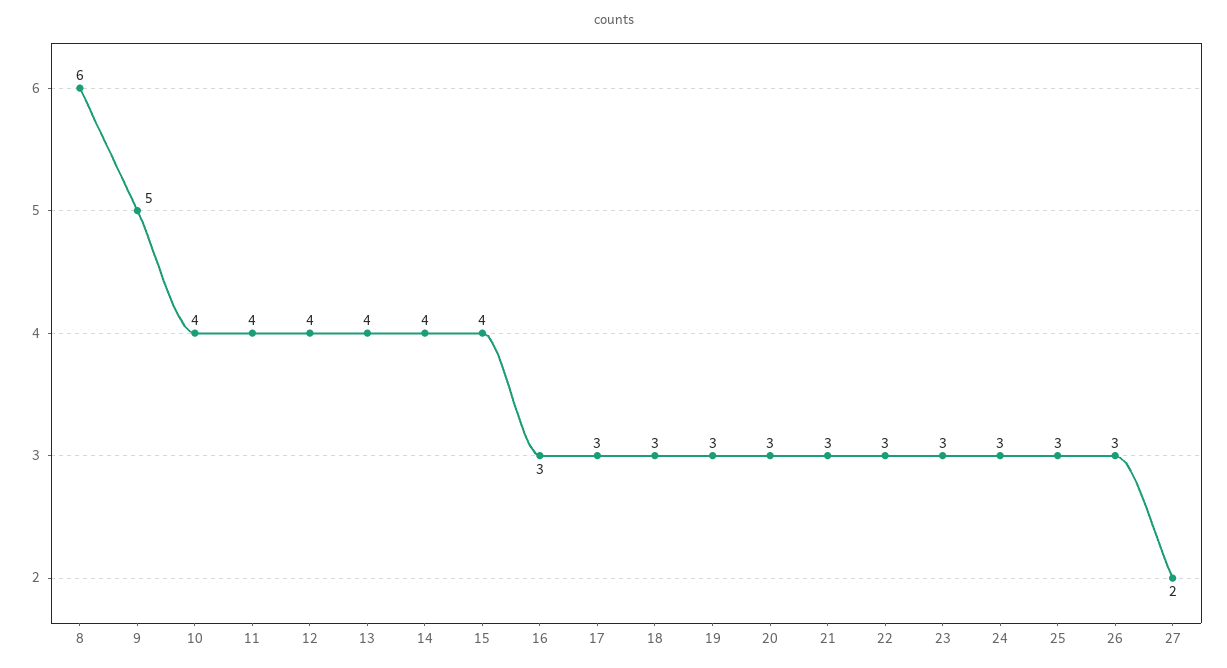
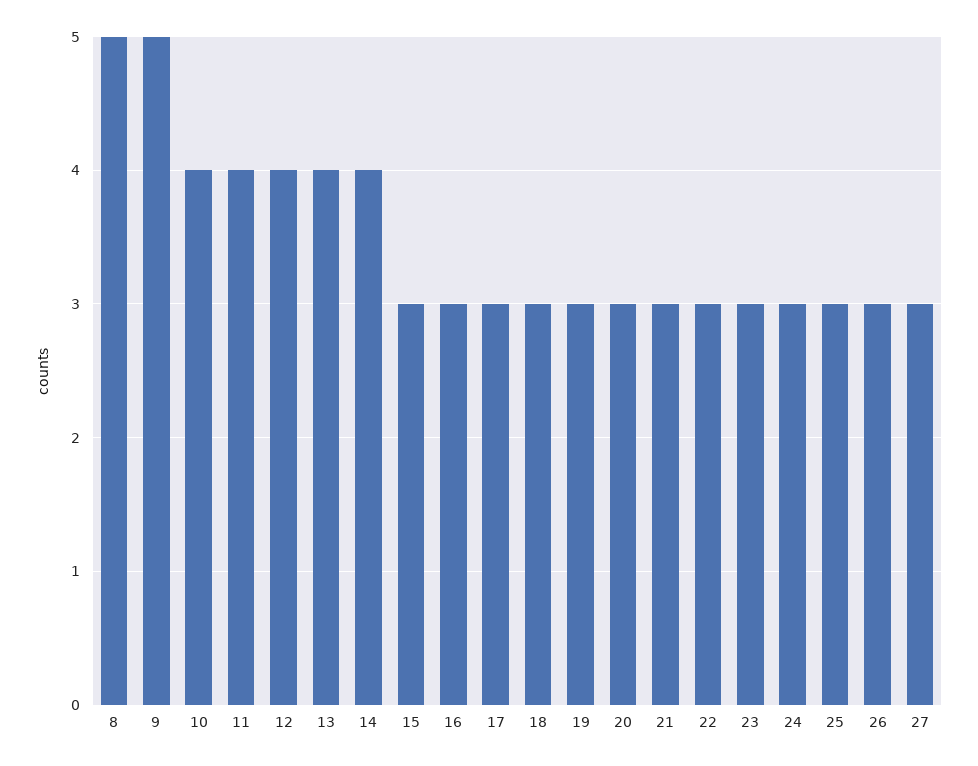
  {
-   "8": 6,
+   "8": 5,
    "9": 5,
    "10": 4,
    "11": 4,
    "12": 4,
    "13": 4,
    "14": 4,
-   "15": 4,
+   "15": 3,
    "16": 3,
    "17": 3,
    "18": 3,
    "19": 3,
    "20": 3,
    "21": 3,
    "22": 3,
    "23": 3,
    "24": 3,
    "25": 3,
    "26": 3,
-   "27": 2
+   "27": 3
  }

